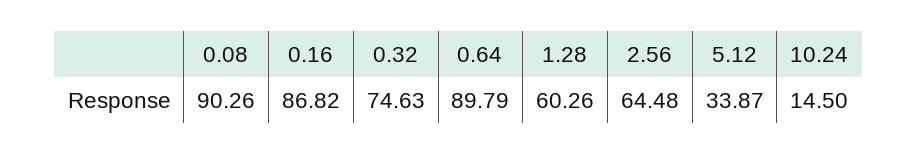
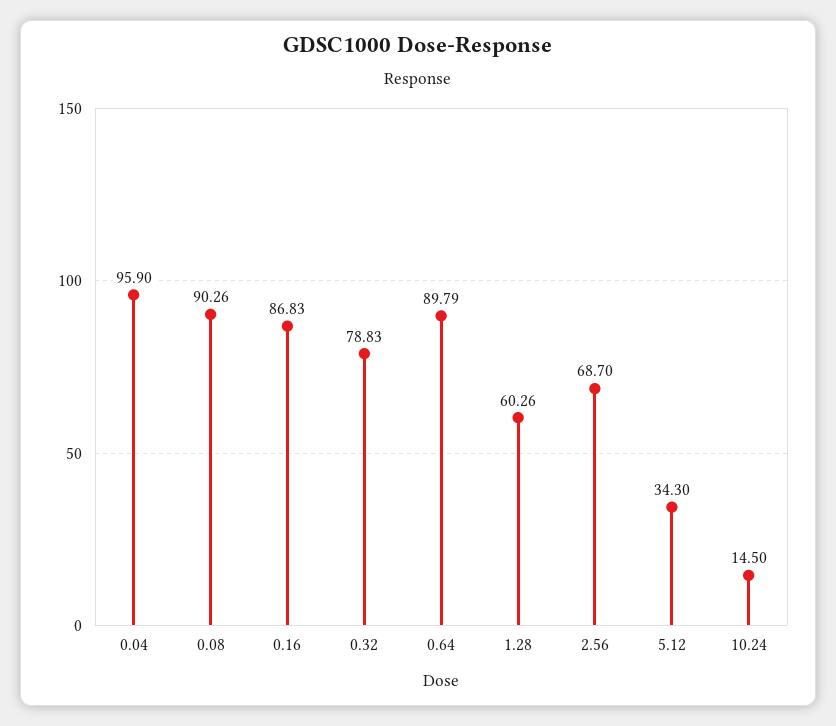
  {
    "0.08": 90.26,
-   "0.16": 86.82,
+   "0.16": 86.83,
-   "0.32": 74.63,
+   "0.32": 78.83,
    "0.64": 89.79,
    "1.28": 60.26,
-   "2.56": 64.48,
+   "2.56": 68.7,
-   "5.12": 33.87,
+   "5.12": 34.3,
-   "10.24": 14.5
+   "10.24": 14.5,
+   "0.04": 95.9
  }

